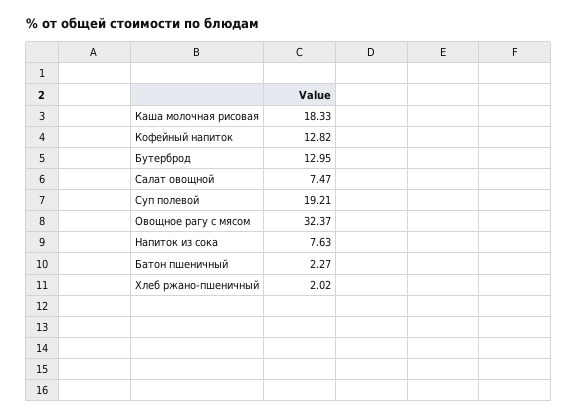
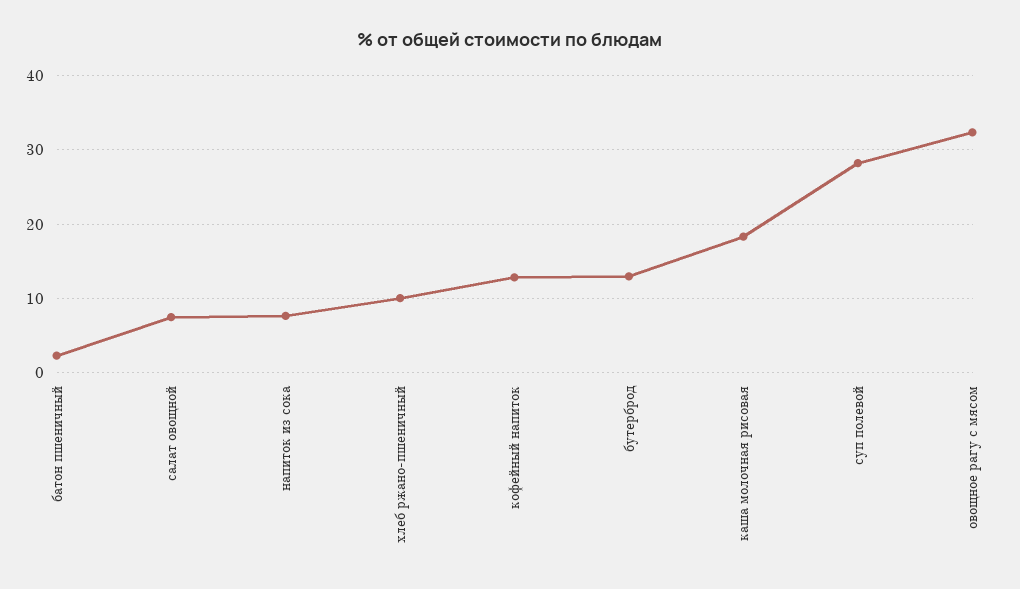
  {
    "Каша молочная рисовая": 18.33,
    "Кофейный напиток": 12.82,
    "Бутерброд": 12.95,
    "Салат овощной": 7.47,
-   "Суп полевой": 19.21,
+   "Суп полевой": 28,
    "Овощное рагу с мясом": 32.37,
    "Напиток из сока": 7.63,
    "Батон пшеничный": 2.27,
-   "Хлеб ржано-пшеничный": 2.02
+   "Хлеб ржано-пшеничный": 10
  }

